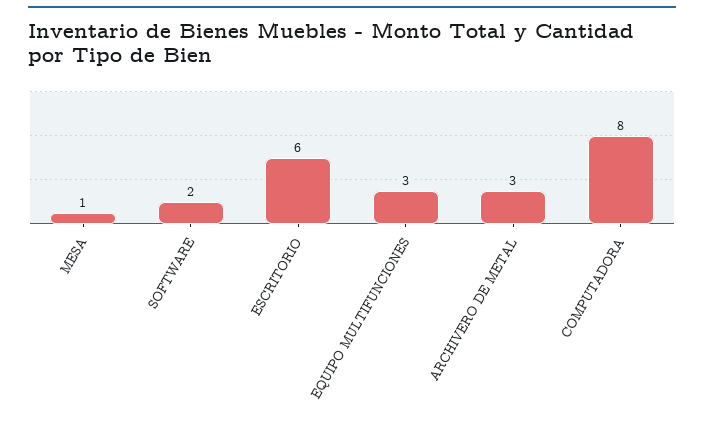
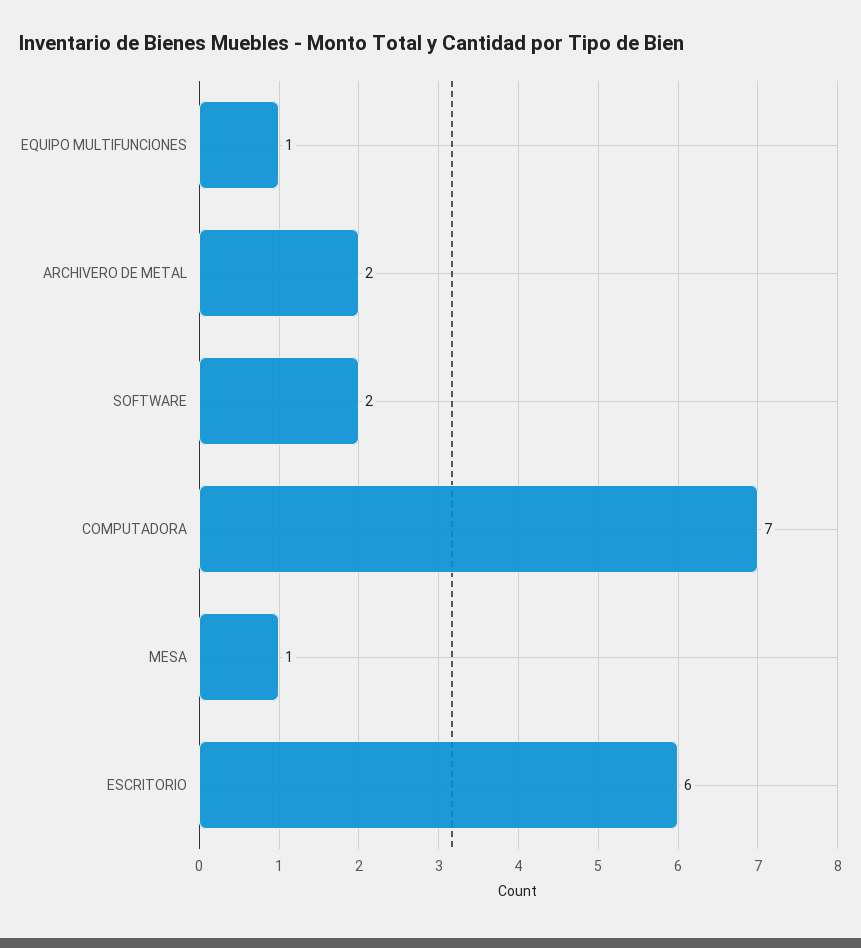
  {
    "MESA": 1,
    "SOFTWARE": 2,
    "ESCRITORIO": 6,
-   "EQUIPO MULTIFUNCIONES": 3,
+   "EQUIPO MULTIFUNCIONES": 1,
-   "ARCHIVERO DE METAL": 3,
+   "ARCHIVERO DE METAL": 2,
-   "COMPUTADORA": 8
+   "COMPUTADORA": 7
  }

